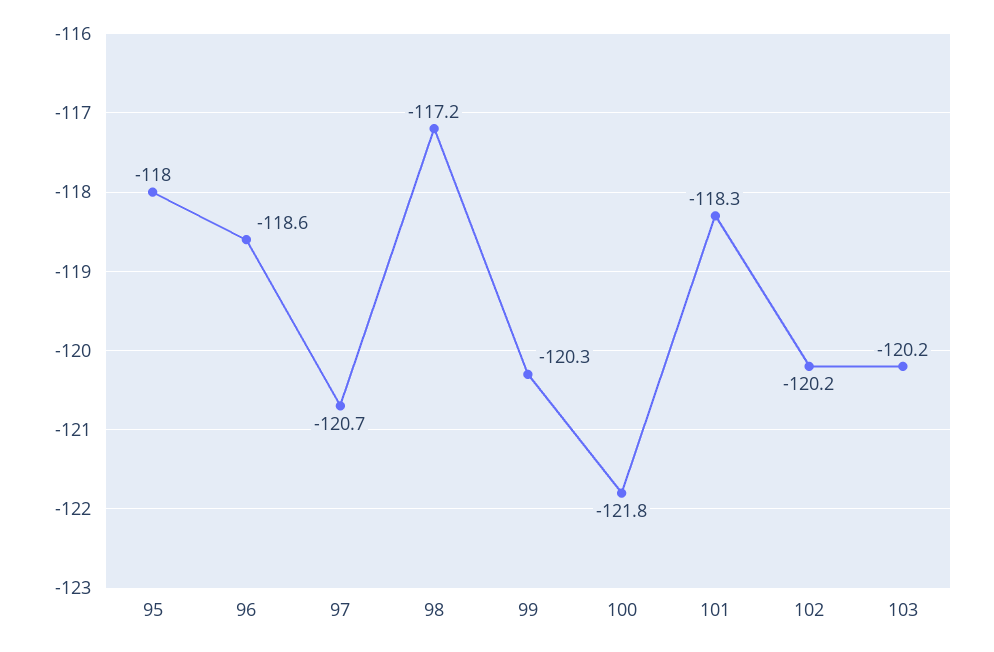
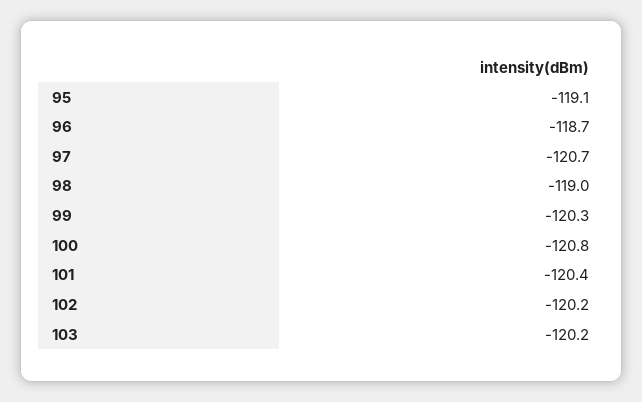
  {
-   "95": -118,
+   "95": -119.1,
-   "96": -118.6,
+   "96": -118.7,
    "97": -120.7,
-   "98": -117.2,
+   "98": -119,
    "99": -120.3,
-   "100": -121.8,
+   "100": -120.8,
-   "101": -118.3,
+   "101": -120.4,
    "102": -120.2,
    "103": -120.2
  }

